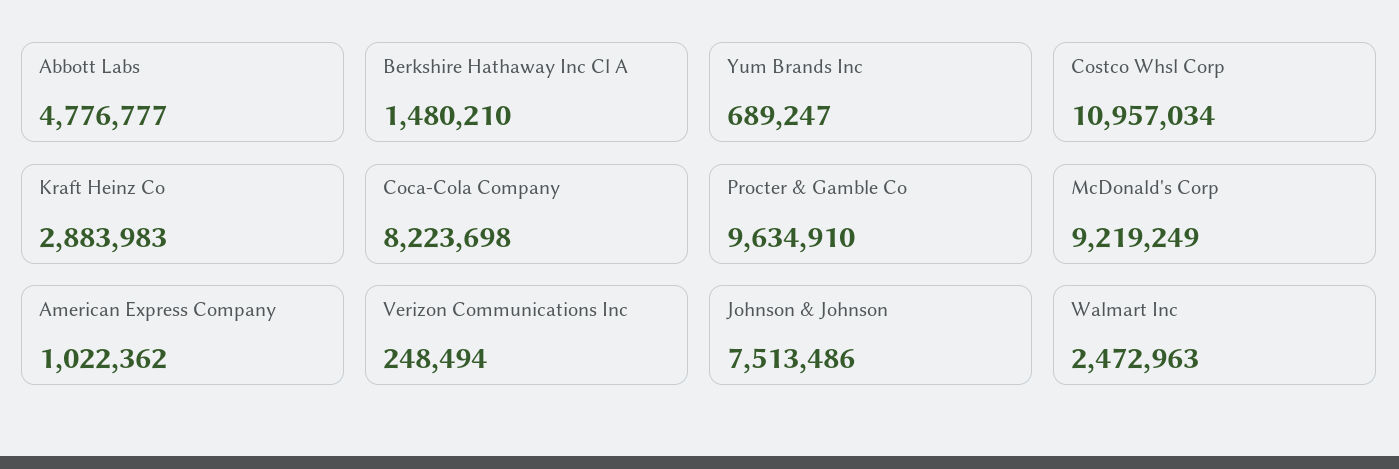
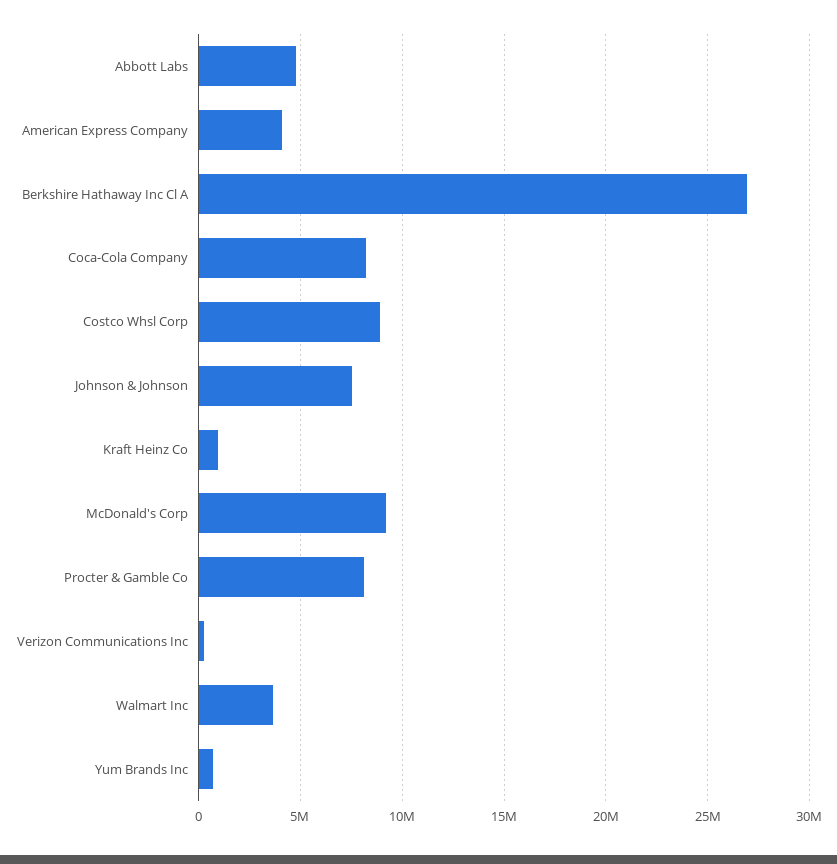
  {
    "Abbott Labs": 4776777,
-   "Berkshire Hathaway Inc Cl A": 1480210,
+   "Berkshire Hathaway Inc Cl A": 27000000,
    "Yum Brands Inc": 689247,
-   "Costco Whsl Corp": 10957034,
+   "Costco Whsl Corp": 9000000,
-   "Kraft Heinz Co": 2883983,
+   "Kraft Heinz Co": 1000000,
    "Coca-Cola Company": 8223698,
-   "Procter & Gamble Co": 9634910,
+   "Procter & Gamble Co": 8000000,
    "McDonald's Corp": 9219249,
-   "American Express Company": 1022362,
+   "American Express Company": 4000000,
    "Verizon Communications Inc": 248494,
    "Johnson & Johnson": 7513486,
-   "Walmart Inc": 2472963
+   "Walmart Inc": 3500000
  }

